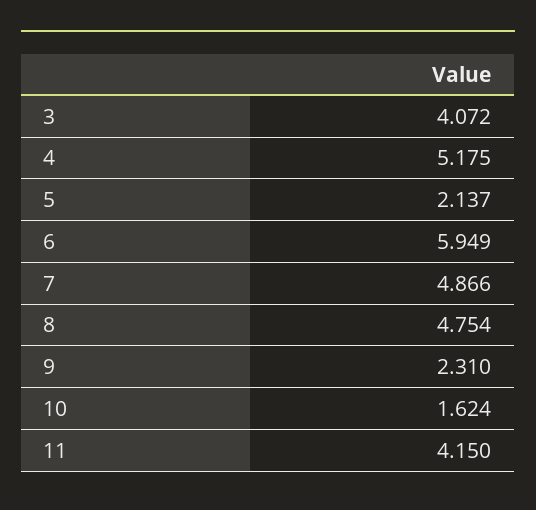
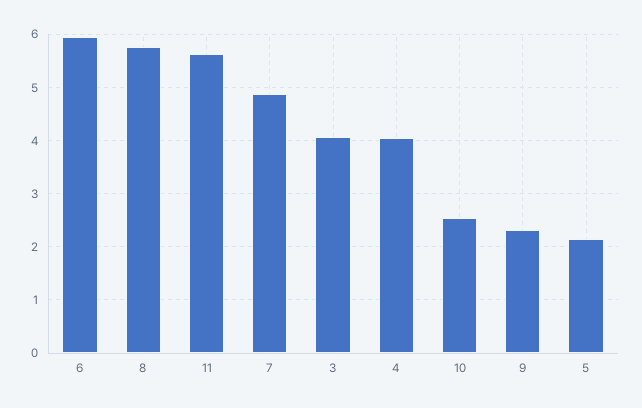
  {
    "3": 4.072,
-   "4": 5.175,
+   "4": 4,
    "5": 2.137,
    "6": 5.949,
    "7": 4.866,
-   "8": 4.754,
+   "8": 5.8,
    "9": 2.31,
-   "10": 1.624,
+   "10": 2.6,
-   "11": 4.15
+   "11": 5.6
  }

